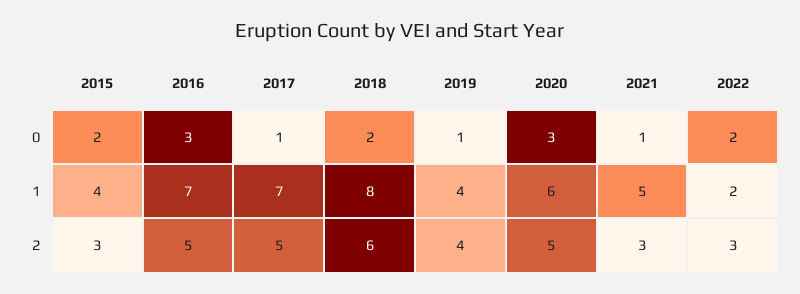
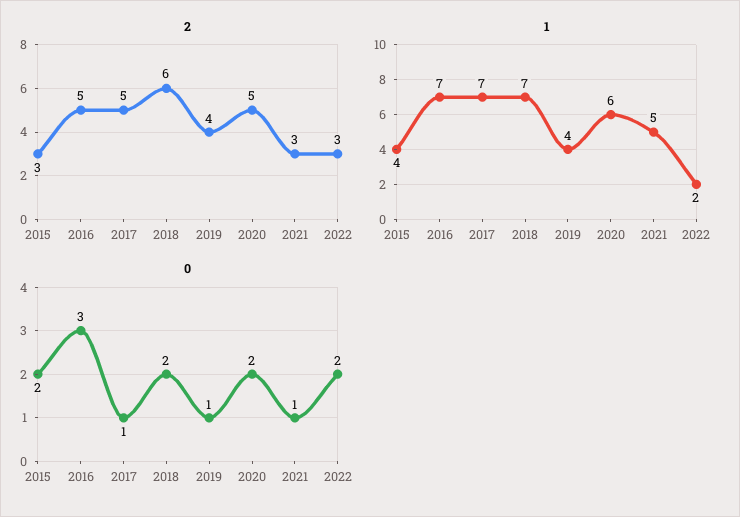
  {
    "0": {
      "2015": 2,
      "2016": 3,
      "2017": 1,
      "2018": 2,
      "2019": 1,
-     "2020": 3,
+     "2020": 2,
      "2021": 1,
      "2022": 2
    },
    "1": {
      "2015": 4,
      "2016": 7,
      "2017": 7,
-     "2018": 8,
+     "2018": 7,
      "2019": 4,
      "2020": 6,
      "2021": 5,
      "2022": 2
    },
    "2": {
      "2015": 3,
      "2016": 5,
      "2017": 5,
      "2018": 6,
      "2019": 4,
      "2020": 5,
      "2021": 3,
      "2022": 3
    }
  }

